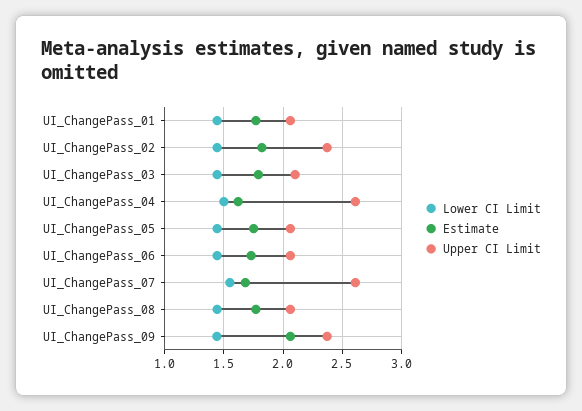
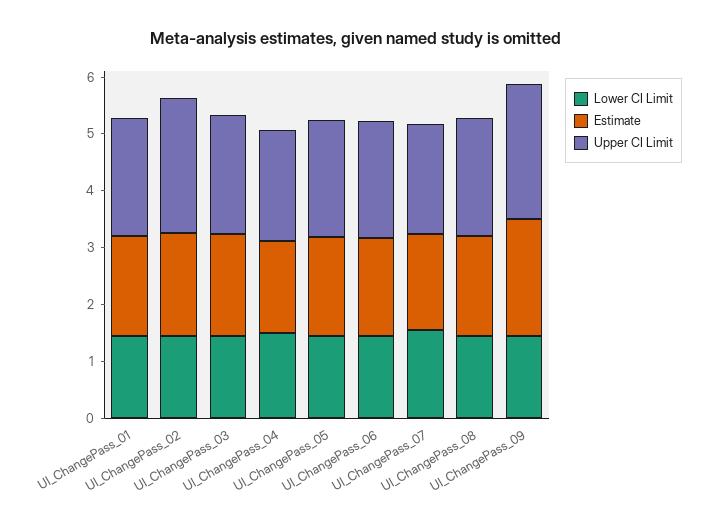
  {
    "Lower CI Limit": {
      "UI_ChangePass_01": 1.4,
      "UI_ChangePass_02": 1.4,
      "UI_ChangePass_03": 1.4,
      "UI_ChangePass_04": 1.5,
      "UI_ChangePass_05": 1.4,
      "UI_ChangePass_06": 1.4,
      "UI_ChangePass_07": 1.6,
      "UI_ChangePass_08": 1.4,
      "UI_ChangePass_09": 1.4
    },
    "Estimate": {
      "UI_ChangePass_01": 1.8,
      "UI_ChangePass_02": 1.8,
      "UI_ChangePass_03": 1.8,
      "UI_ChangePass_04": 1.6,
      "UI_ChangePass_05": 1.8,
      "UI_ChangePass_06": 1.7,
      "UI_ChangePass_07": 1.7,
      "UI_ChangePass_08": 1.8,
      "UI_ChangePass_09": 2.1
    },
    "Upper CI Limit": {
      "UI_ChangePass_01": 2.1,
      "UI_ChangePass_02": 2.4,
      "UI_ChangePass_03": 2.1,
-     "UI_ChangePass_04": 2.6,
+     "UI_ChangePass_04": 2,
      "UI_ChangePass_05": 2.1,
      "UI_ChangePass_06": 2.1,
-     "UI_ChangePass_07": 2.6,
+     "UI_ChangePass_07": 2,
      "UI_ChangePass_08": 2.1,
      "UI_ChangePass_09": 2.4
    }
  }

